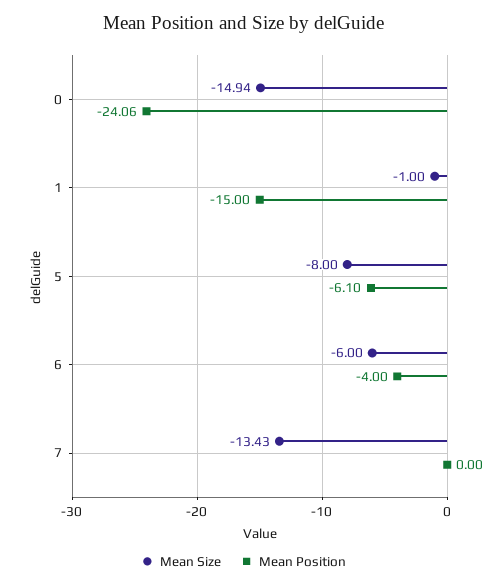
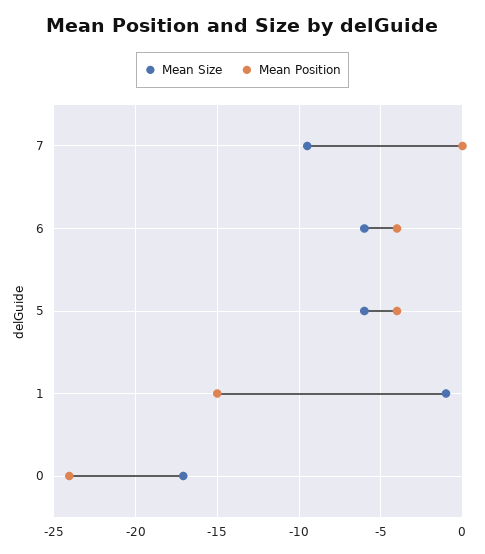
  {
    "Mean Size": {
-     "0": -14.94,
+     "0": -17,
      "1": -1,
-     "5": -8,
+     "5": -6,
      "6": -6,
-     "7": -13.43
+     "7": -9.5
    },
    "Mean Position": {
      "0": -24.06,
      "1": -15,
-     "5": -6.1,
+     "5": -4,
      "6": -4,
      "7": 0
    }
  }

